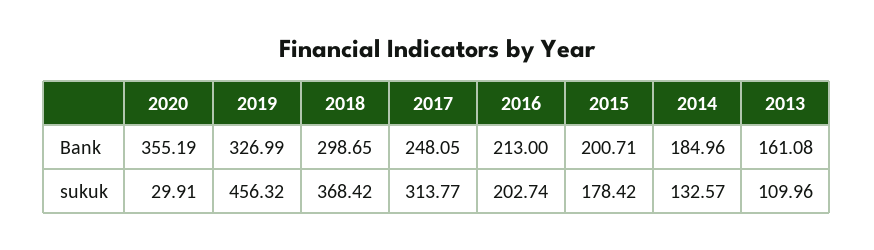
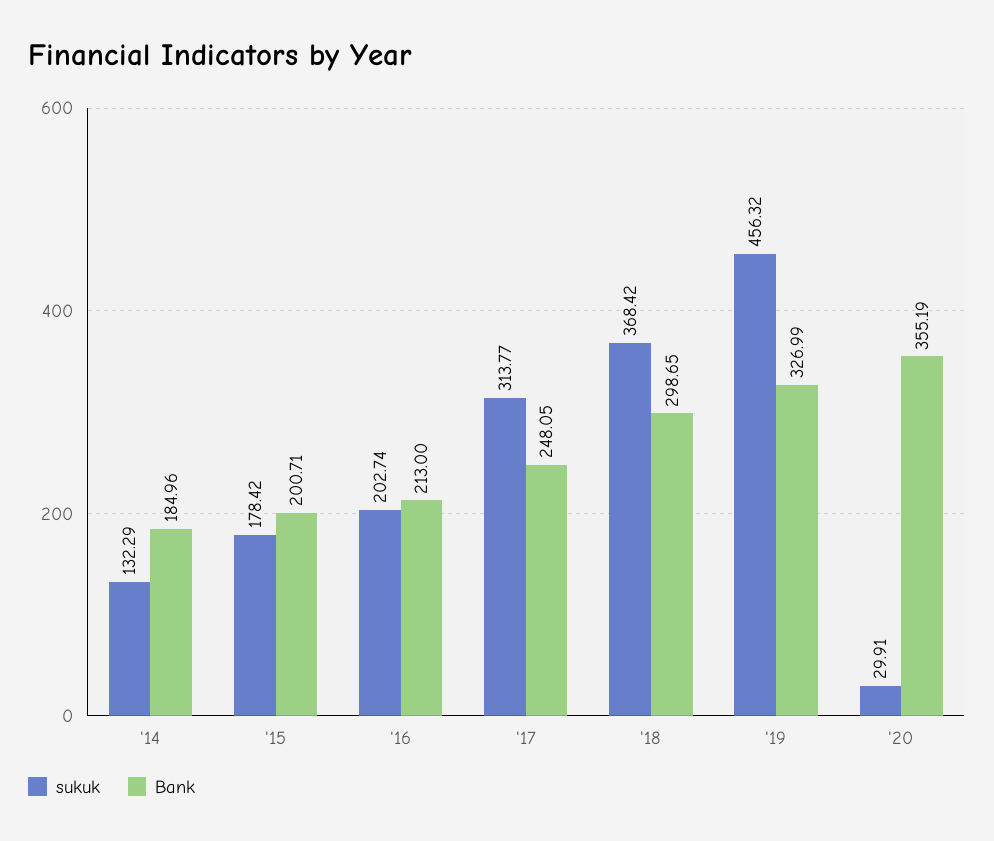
  {
    "Bank": {
      "2020": 355.19,
      "2019": 326.99,
      "2018": 298.65,
      "2017": 248.05,
      "2016": 213,
      "2015": 200.71,
-     "2014": 184.96,
+     "2014": 184.96
-     "2013": 161.08
    },
    "sukuk": {
      "2020": 29.91,
      "2019": 456.32,
      "2018": 368.42,
      "2017": 313.77,
      "2016": 202.74,
      "2015": 178.42,
-     "2014": 132.57,
+     "2014": 132.29
-     "2013": 109.96
    }
  }

